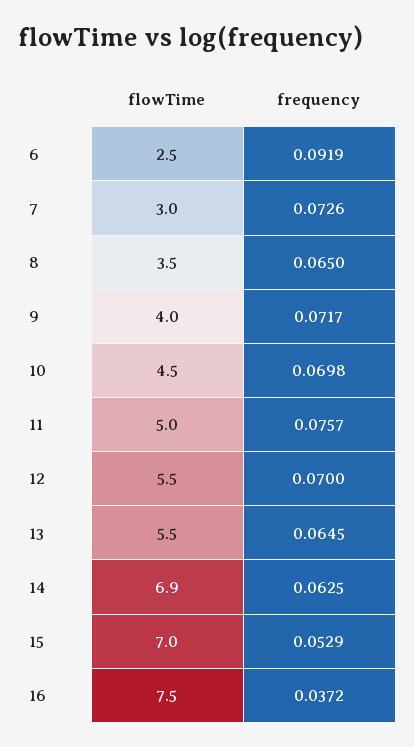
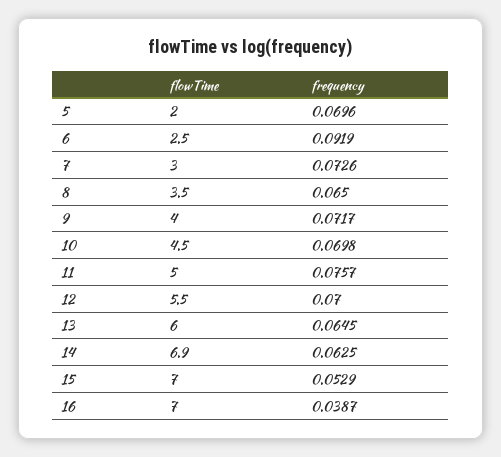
  {
    "flowTime": {
      "6": 2.5,
      "7": 3,
      "8": 3.5,
      "9": 4,
      "10": 4.5,
      "11": 5,
      "12": 5.5,
-     "13": 5.5,
+     "13": 6,
      "14": 6.9,
      "15": 7,
-     "16": 7.5
+     "16": 7,
+     "5": 2
    },
    "frequency": {
      "6": 0.0919,
      "7": 0.0726,
      "8": 0.065,
      "9": 0.0717,
      "10": 0.0698,
      "11": 0.0757,
      "12": 0.07,
      "13": 0.0645,
      "14": 0.0625,
      "15": 0.0529,
-     "16": 0.0372
+     "16": 0.0387,
+     "5": 0.0696
    }
  }

